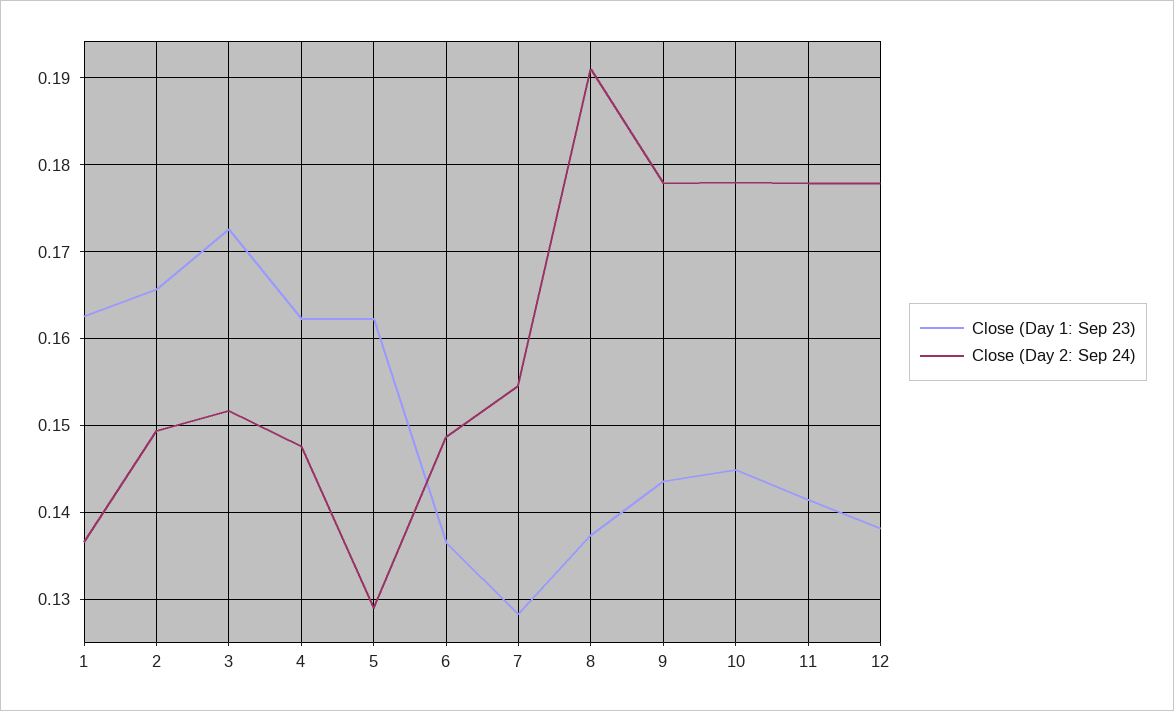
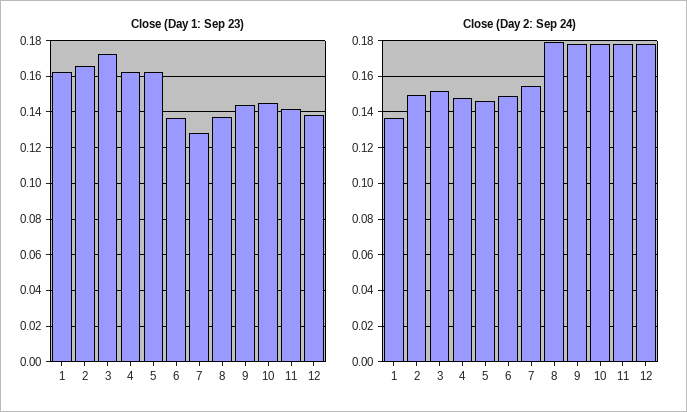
  {
    "Close (Day 1: Sep 23)": {
      "1": 0.163,
      "2": 0.166,
      "3": 0.173,
      "4": 0.162,
      "5": 0.162,
      "6": 0.137,
      "7": 0.128,
      "8": 0.137,
      "9": 0.144,
      "10": 0.145,
      "11": 0.142,
      "12": 0.138
    },
    "Close (Day 2: Sep 24)": {
      "1": 0.137,
      "2": 0.149,
      "3": 0.152,
      "4": 0.148,
-     "5": 0.129,
+     "5": 0.145,
      "6": 0.149,
      "7": 0.155,
-     "8": 0.191,
+     "8": 0.18,
      "9": 0.178,
      "10": 0.178,
      "11": 0.178,
      "12": 0.178
    }
  }

